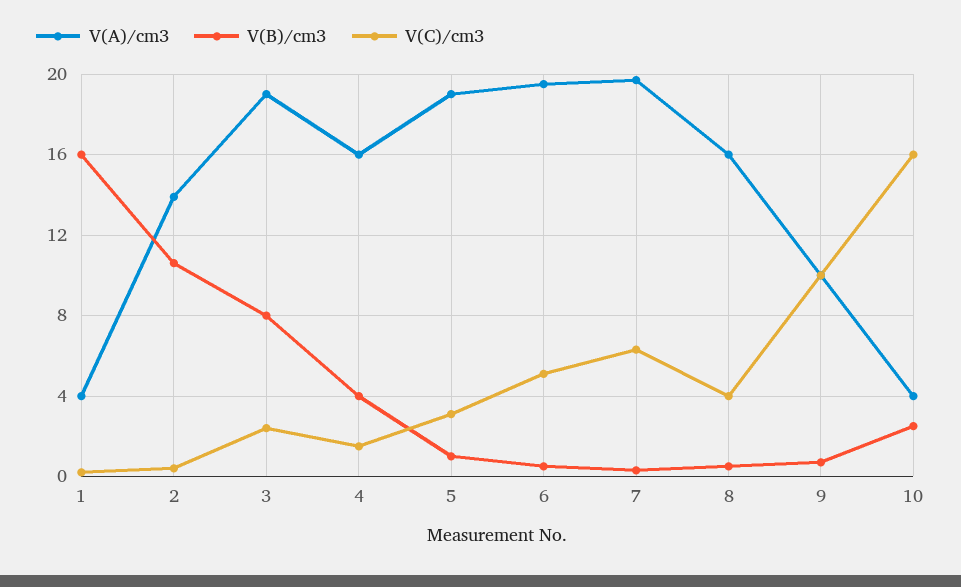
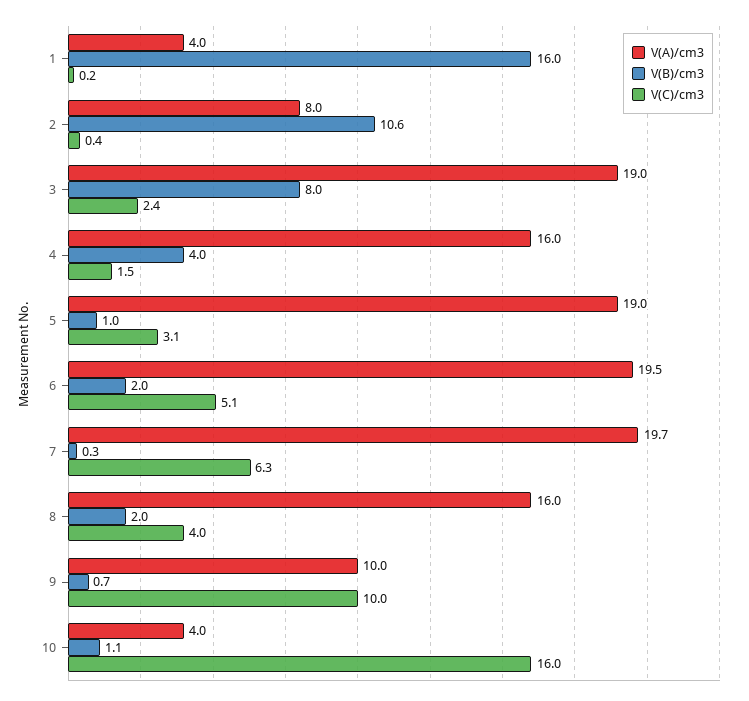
  {
    "V(A)/cm3": {
      "1": 4,
-     "2": 14,
+     "2": 8,
      "3": 19,
      "4": 16,
      "5": 19,
      "6": 19.5,
      "7": 19.7,
      "8": 16,
      "9": 10,
      "10": 4
    },
    "V(B)/cm3": {
      "1": 16,
      "2": 10.6,
      "3": 8,
      "4": 4,
      "5": 1,
-     "6": 0.5,
+     "6": 2,
      "7": 0.3,
-     "8": 0.5,
+     "8": 2,
      "9": 0.7,
-     "10": 2.5
+     "10": 1.1
    },
    "V(C)/cm3": {
      "1": 0.2,
      "2": 0.4,
      "3": 2.4,
      "4": 1.5,
      "5": 3.1,
      "6": 5.1,
      "7": 6.3,
      "8": 4,
      "9": 10,
      "10": 16
    }
  }

